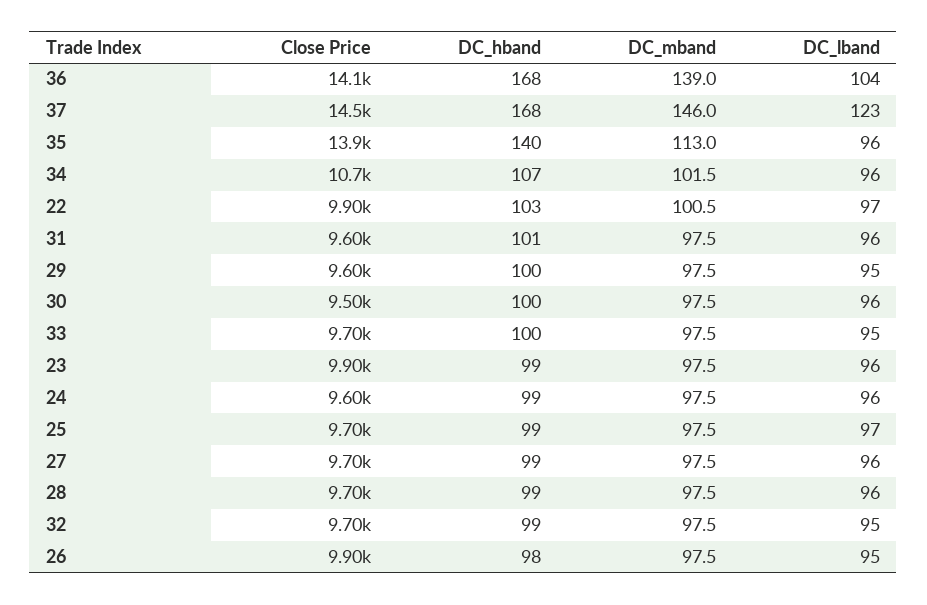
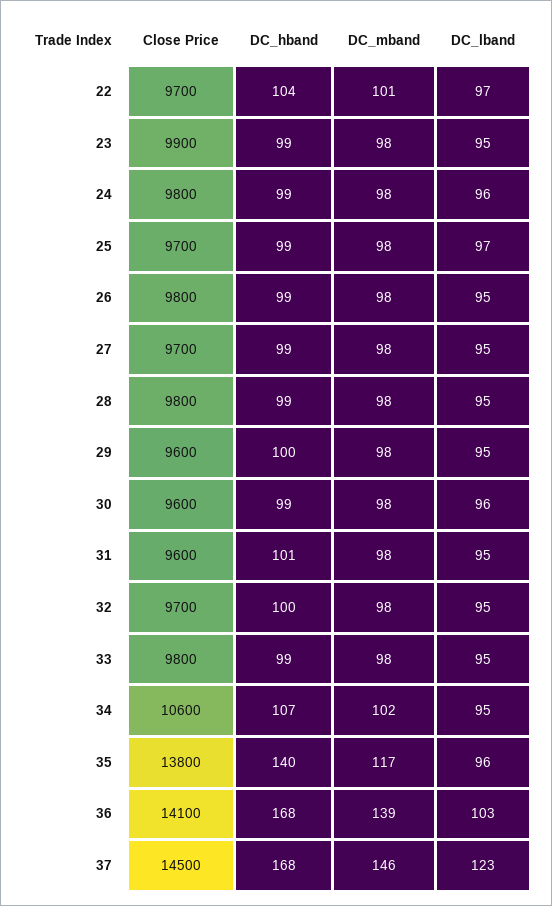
  {
    "Close Price": {
      "36": 14100,
      "37": 14500,
-     "35": 13900,
+     "35": 13800,
-     "34": 10700,
+     "34": 10600,
-     "22": 9900,
+     "22": 9700,
      "31": 9600,
      "29": 9600,
-     "30": 9500,
+     "30": 9600,
-     "33": 9700,
+     "33": 9800,
      "23": 9900,
-     "24": 9600,
+     "24": 9800,
      "25": 9700,
      "27": 9700,
-     "28": 9700,
+     "28": 9800,
      "32": 9700,
-     "26": 9900
+     "26": 9800
    },
    "DC_hband": {
      "36": 168,
      "37": 168,
      "35": 140,
      "34": 107,
-     "22": 103,
+     "22": 104,
      "31": 101,
      "29": 100,
-     "30": 100,
+     "30": 99,
-     "33": 100,
+     "33": 99,
      "23": 99,
      "24": 99,
      "25": 99,
      "27": 99,
      "28": 99,
-     "32": 99,
+     "32": 100,
-     "26": 98
+     "26": 99
    },
    "DC_mband": {
      "36": 139,
      "37": 146,
-     "35": 113,
+     "35": 117,
      "34": 101.5,
      "22": 100.5,
      "31": 97.5,
      "29": 97.5,
      "30": 97.5,
      "33": 97.5,
      "23": 97.5,
      "24": 97.5,
      "25": 97.5,
      "27": 97.5,
      "28": 97.5,
      "32": 97.5,
      "26": 97.5
    },
    "DC_lband": {
-     "36": 104,
+     "36": 103,
      "37": 123,
      "35": 96,
-     "34": 96,
+     "34": 95,
      "22": 97,
-     "31": 96,
+     "31": 95,
      "29": 95,
      "30": 96,
      "33": 95,
-     "23": 96,
+     "23": 95,
      "24": 96,
      "25": 97,
-     "27": 96,
+     "27": 95,
-     "28": 96,
+     "28": 95,
      "32": 95,
      "26": 95
    }
  }

